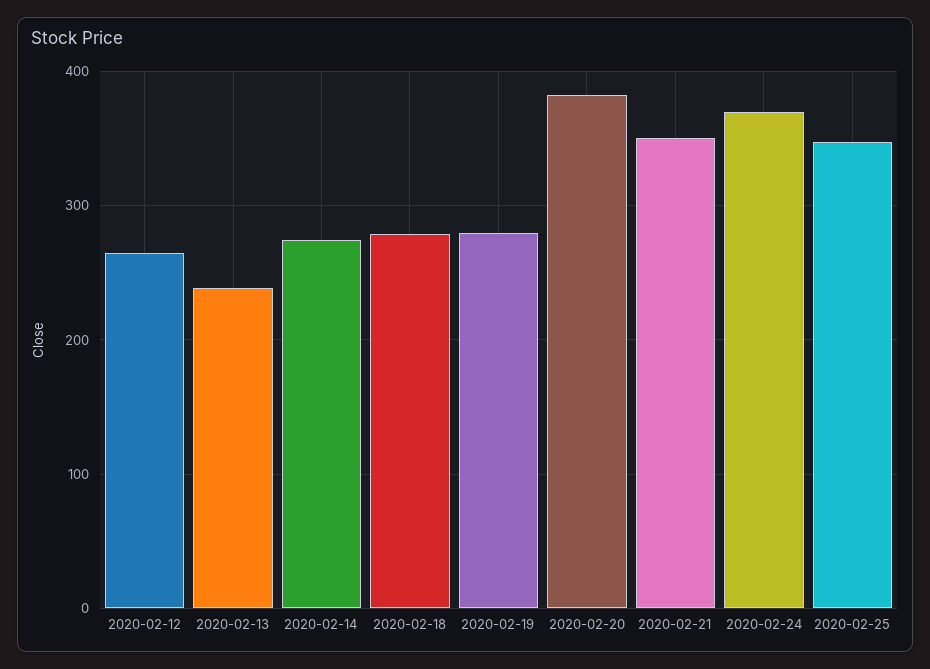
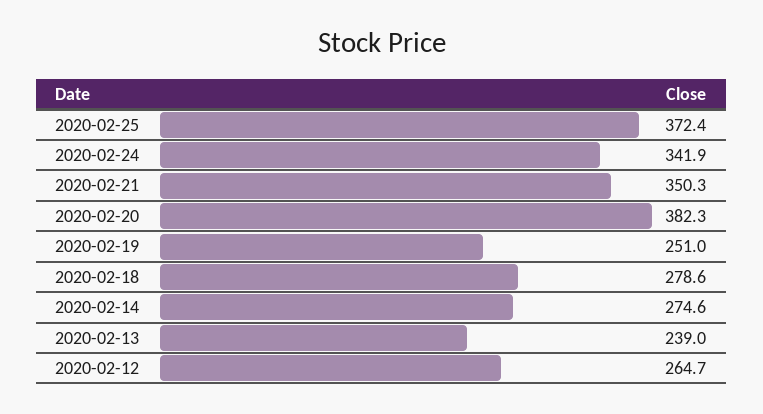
  {
    "2020-02-12": 264.7,
    "2020-02-13": 239,
    "2020-02-14": 274.6,
    "2020-02-18": 278.6,
-   "2020-02-19": 280,
+   "2020-02-19": 251,
    "2020-02-20": 382.3,
    "2020-02-21": 350.3,
-   "2020-02-24": 370,
+   "2020-02-24": 341.9,
-   "2020-02-25": 350
+   "2020-02-25": 372.4
  }

